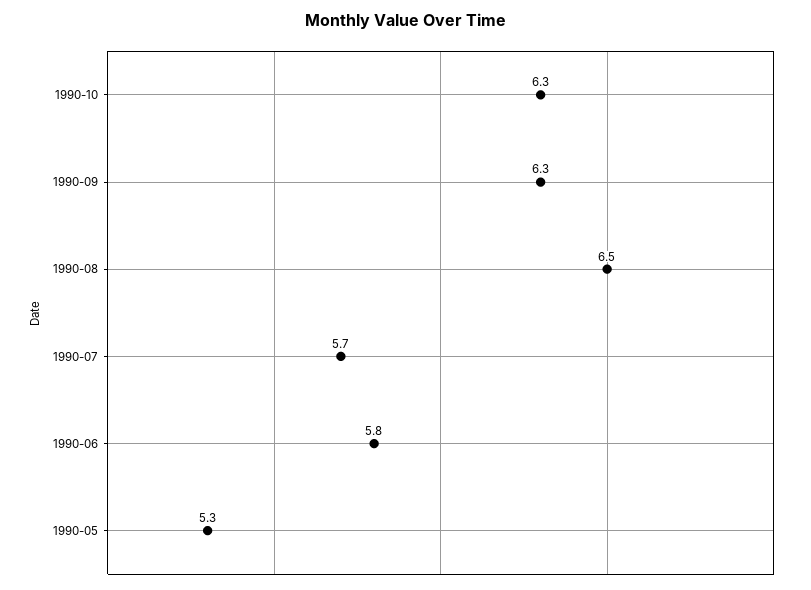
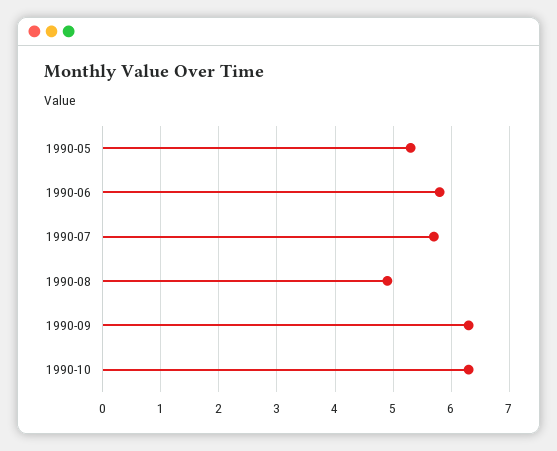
  {
    "1990-10": 6.3,
    "1990-09": 6.3,
-   "1990-08": 6.5,
+   "1990-08": 5,
    "1990-07": 5.7,
    "1990-06": 5.8,
    "1990-05": 5.3
  }

